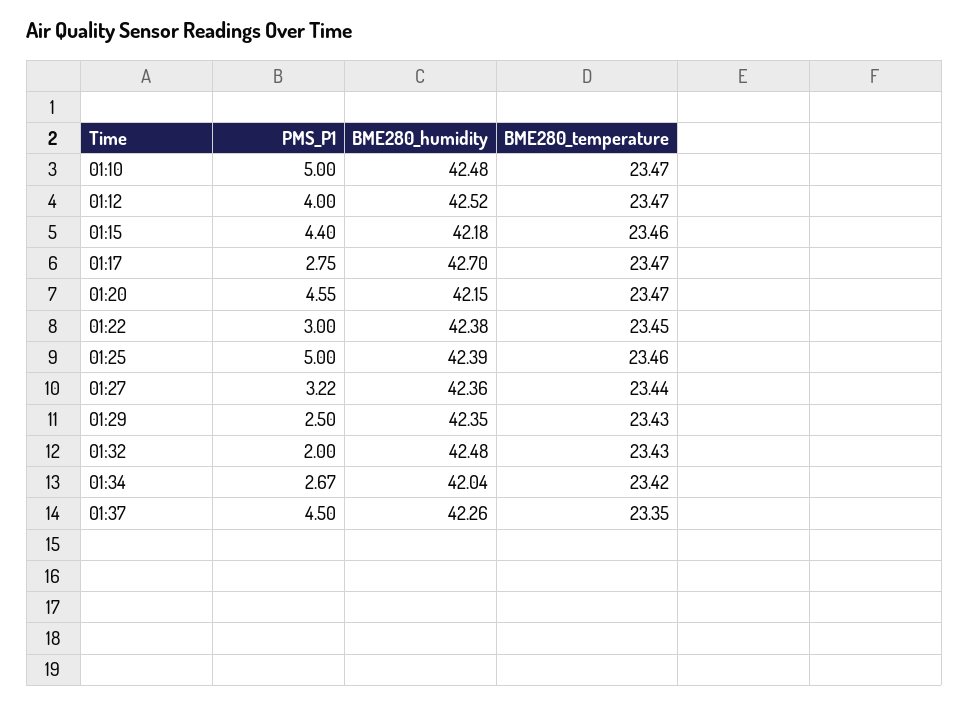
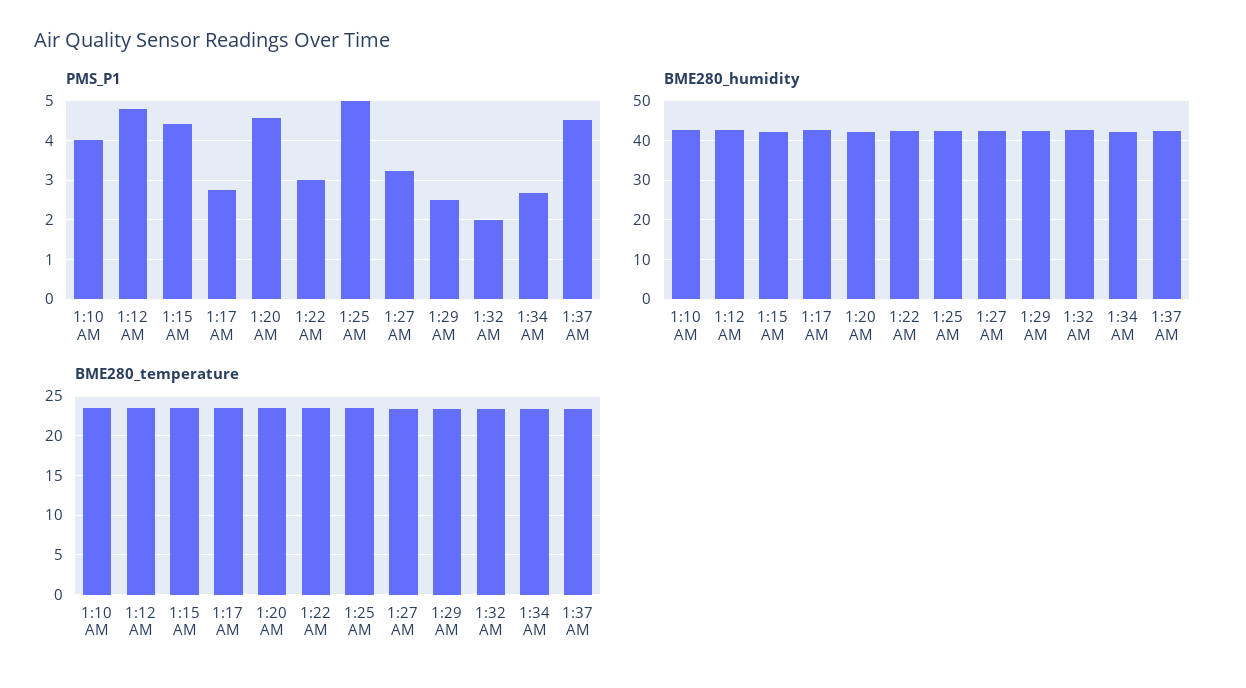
  {
    "PMS_P1": {
-     "01:10": 5,
+     "01:10": 4,
-     "01:12": 4,
+     "01:12": 4.8,
      "01:15": 4.4,
      "01:17": 2.75,
      "01:20": 4.55,
      "01:22": 3,
      "01:25": 5,
      "01:27": 3.22,
      "01:29": 2.5,
      "01:32": 2,
      "01:34": 2.67,
      "01:37": 4.5
    },
    "BME280_humidity": {
      "01:10": 42.48,
      "01:12": 42.52,
      "01:15": 42.18,
      "01:17": 42.7,
      "01:20": 42.15,
      "01:22": 42.38,
      "01:25": 42.39,
      "01:27": 42.36,
      "01:29": 42.35,
      "01:32": 42.48,
      "01:34": 42.04,
      "01:37": 42.26
    },
    "BME280_temperature": {
      "01:10": 23.47,
      "01:12": 23.47,
      "01:15": 23.46,
      "01:17": 23.47,
      "01:20": 23.47,
      "01:22": 23.45,
      "01:25": 23.46,
      "01:27": 23.44,
      "01:29": 23.43,
      "01:32": 23.43,
      "01:34": 23.42,
      "01:37": 23.35
    }
  }

